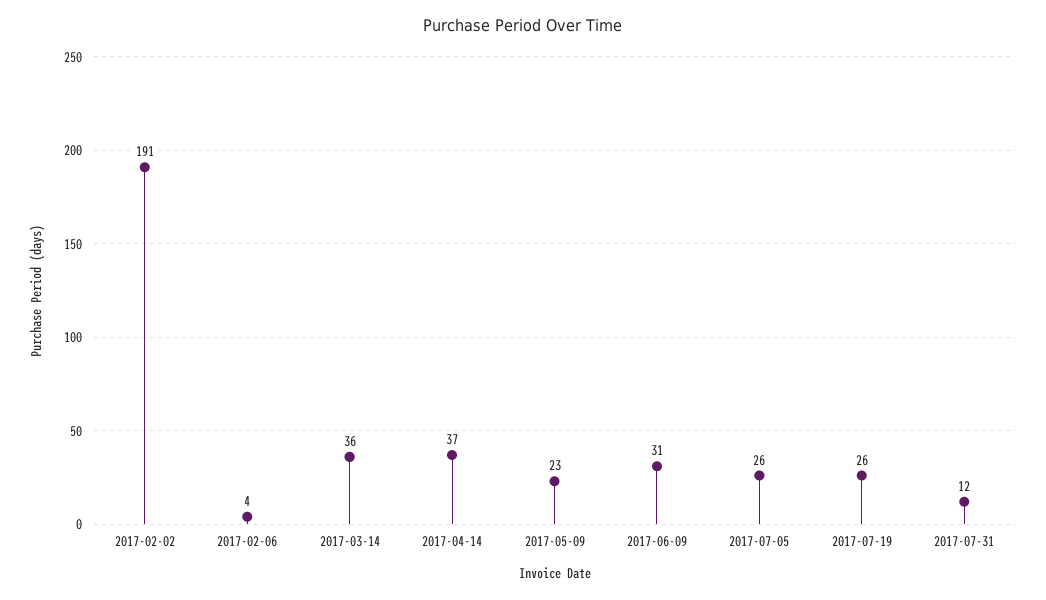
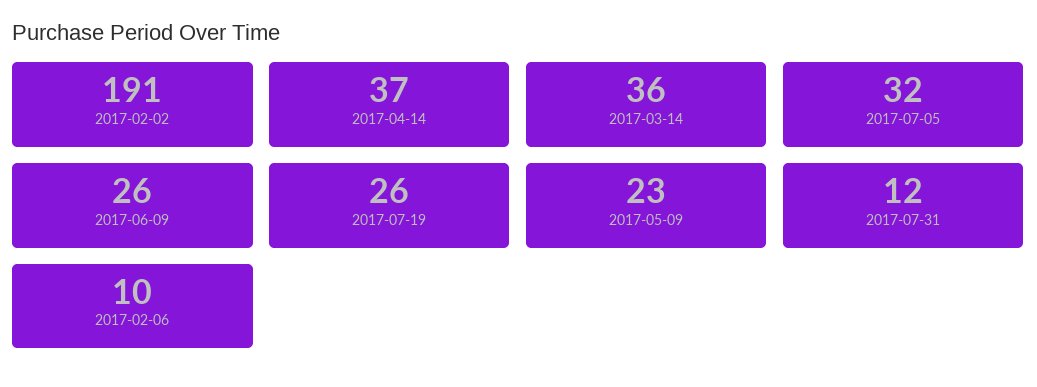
  {
    "2017-02-02": 191,
-   "2017-02-06": 4,
+   "2017-02-06": 10,
    "2017-03-14": 36,
    "2017-04-14": 37,
    "2017-05-09": 23,
-   "2017-06-09": 31,
+   "2017-06-09": 26,
-   "2017-07-05": 26,
+   "2017-07-05": 32,
    "2017-07-19": 26,
    "2017-07-31": 12
  }

